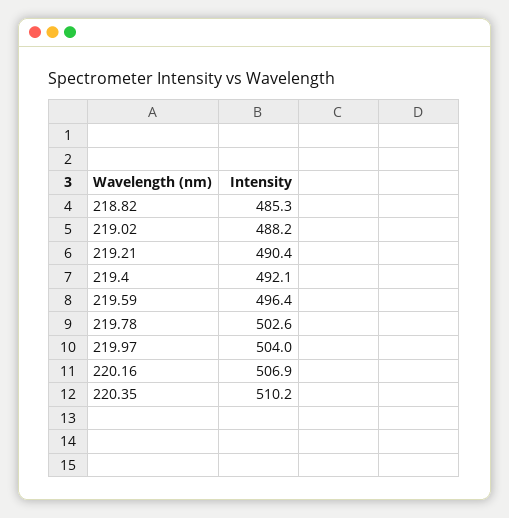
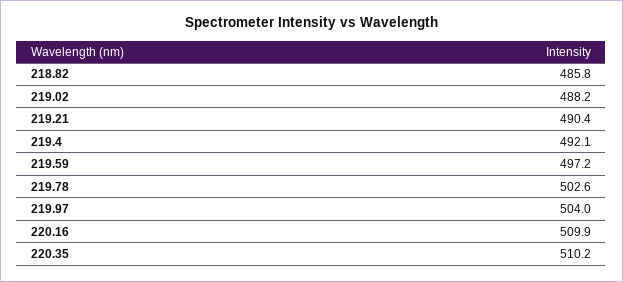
  {
-   "218.82": 485.3,
+   "218.82": 485.8,
    "219.02": 488.2,
    "219.21": 490.4,
    "219.4": 492.1,
-   "219.59": 496.4,
+   "219.59": 497.2,
    "219.78": 502.6,
    "219.97": 504,
-   "220.16": 506.9,
+   "220.16": 509.9,
    "220.35": 510.2
  }

